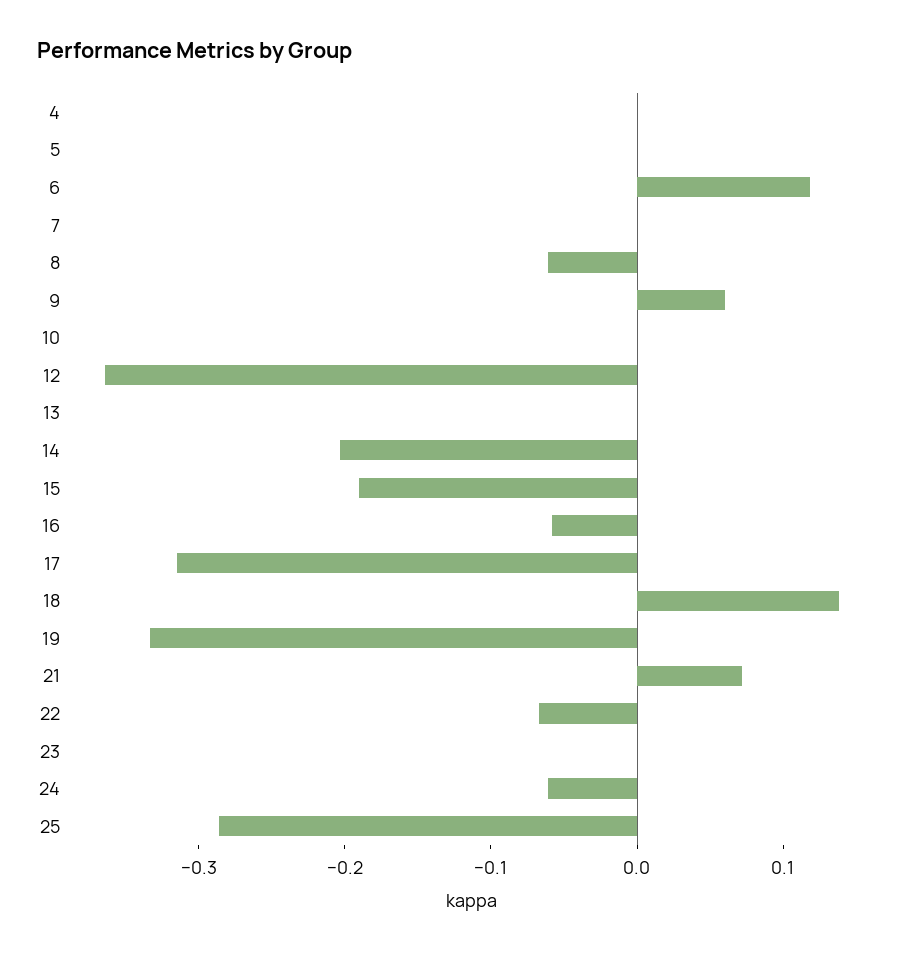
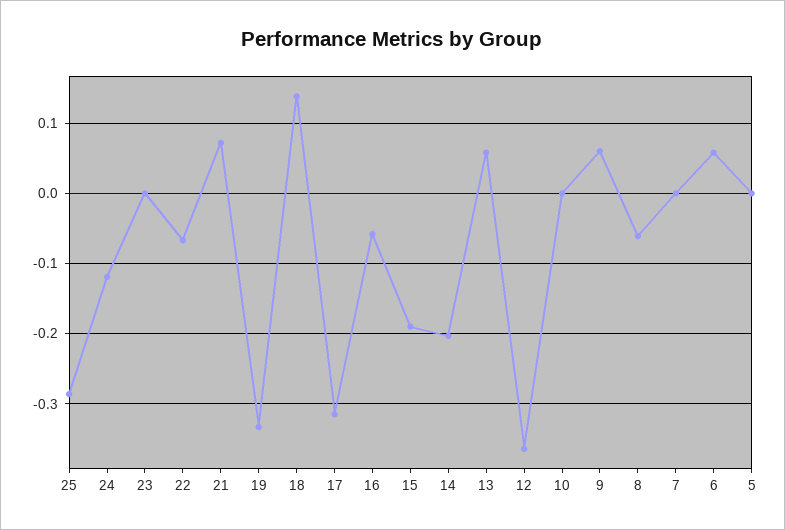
  {
-   "4": 0,
    "5": 0,
-   "6": 0.12,
+   "6": 0.06,
    "7": 0,
    "8": -0.06,
    "9": 0.06,
    "10": 0,
    "12": -0.36,
-   "13": 0,
+   "13": 0.06,
    "14": -0.2,
    "15": -0.19,
    "16": -0.06,
    "17": -0.32,
    "18": 0.14,
    "19": -0.33,
    "21": 0.07,
    "22": -0.07,
    "23": 0,
-   "24": -0.06,
+   "24": -0.12,
    "25": -0.29
  }

